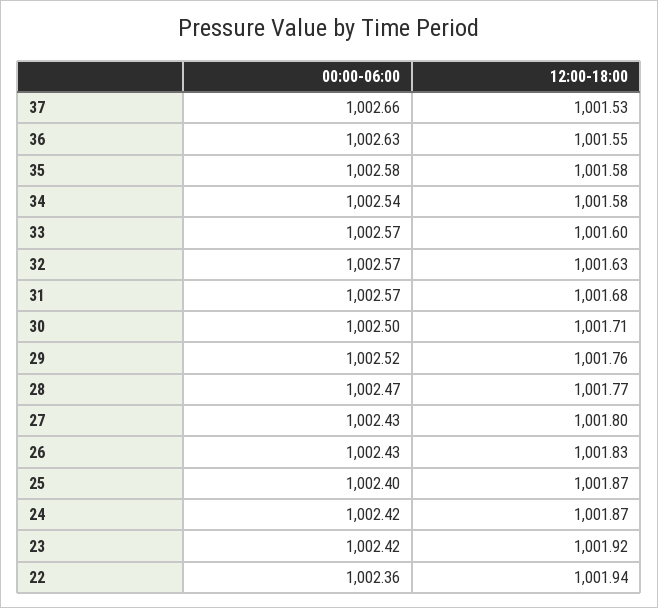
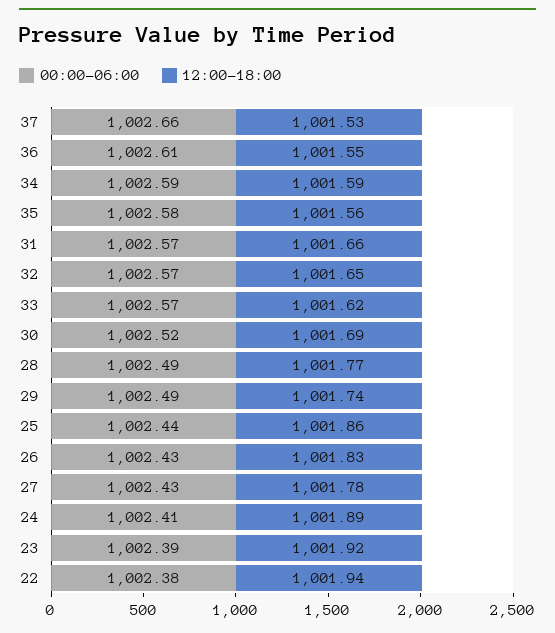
  {
    "00:00-06:00": {
      "37": 1002.66,
-     "36": 1002.63,
+     "36": 1002.61,
      "35": 1002.58,
-     "34": 1002.54,
+     "34": 1002.59,
      "33": 1002.57,
      "32": 1002.57,
      "31": 1002.57,
-     "30": 1002.5,
+     "30": 1002.52,
-     "29": 1002.52,
+     "29": 1002.49,
-     "28": 1002.47,
+     "28": 1002.49,
      "27": 1002.43,
      "26": 1002.43,
-     "25": 1002.4,
+     "25": 1002.44,
-     "24": 1002.42,
+     "24": 1002.41,
-     "23": 1002.42,
+     "23": 1002.39,
-     "22": 1002.36
+     "22": 1002.38
    },
    "12:00-18:00": {
      "37": 1001.53,
      "36": 1001.55,
-     "35": 1001.58,
+     "35": 1001.56,
-     "34": 1001.58,
+     "34": 1001.59,
-     "33": 1001.6,
+     "33": 1001.62,
-     "32": 1001.63,
+     "32": 1001.65,
-     "31": 1001.68,
+     "31": 1001.66,
-     "30": 1001.71,
+     "30": 1001.69,
-     "29": 1001.76,
+     "29": 1001.74,
      "28": 1001.77,
-     "27": 1001.8,
+     "27": 1001.78,
      "26": 1001.83,
-     "25": 1001.87,
+     "25": 1001.86,
-     "24": 1001.87,
+     "24": 1001.89,
      "23": 1001.92,
      "22": 1001.94
    }
  }

